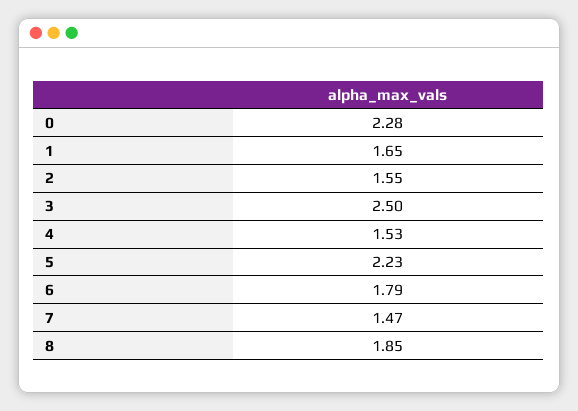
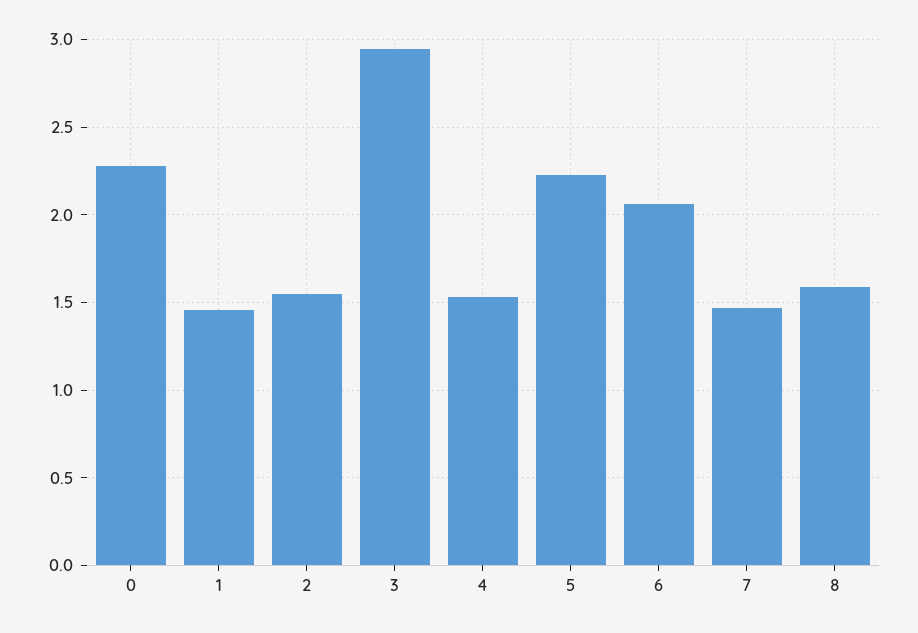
  {
    "0": 2.28,
-   "1": 1.65,
+   "1": 1.45,
    "2": 1.55,
-   "3": 2.5,
+   "3": 2.95,
    "4": 1.53,
    "5": 2.23,
-   "6": 1.79,
+   "6": 2.05,
    "7": 1.47,
-   "8": 1.85
+   "8": 1.6
  }

